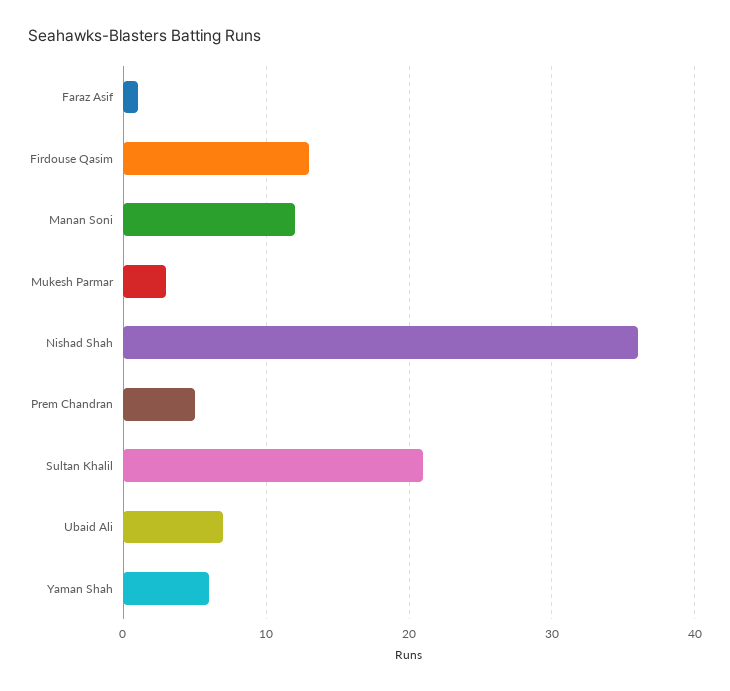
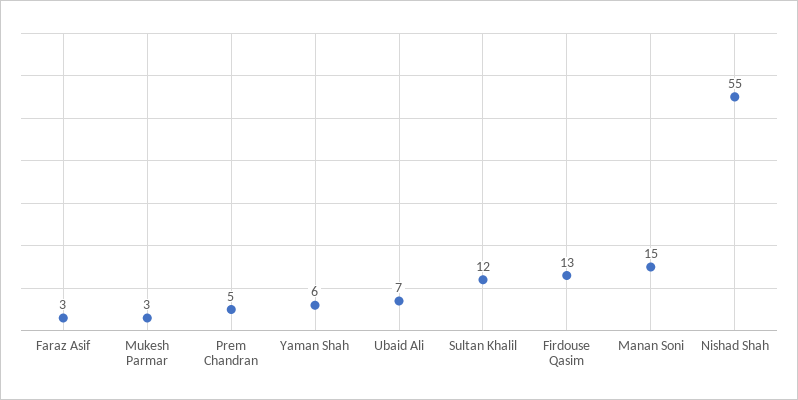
  {
-   "Faraz Asif": 1,
+   "Faraz Asif": 3,
    "Firdouse Qasim": 13,
-   "Manan Soni": 12,
+   "Manan Soni": 15,
    "Mukesh Parmar": 3,
-   "Nishad Shah": 36,
+   "Nishad Shah": 55,
    "Prem Chandran": 5,
-   "Sultan Khalil": 21,
+   "Sultan Khalil": 12,
    "Ubaid Ali": 7,
    "Yaman Shah": 6
  }

